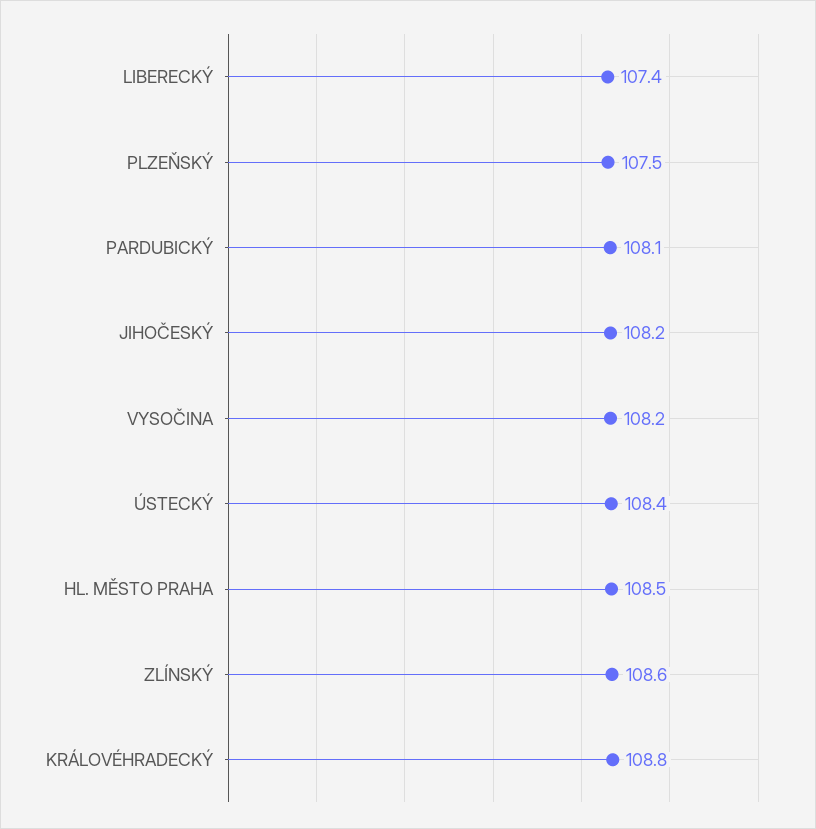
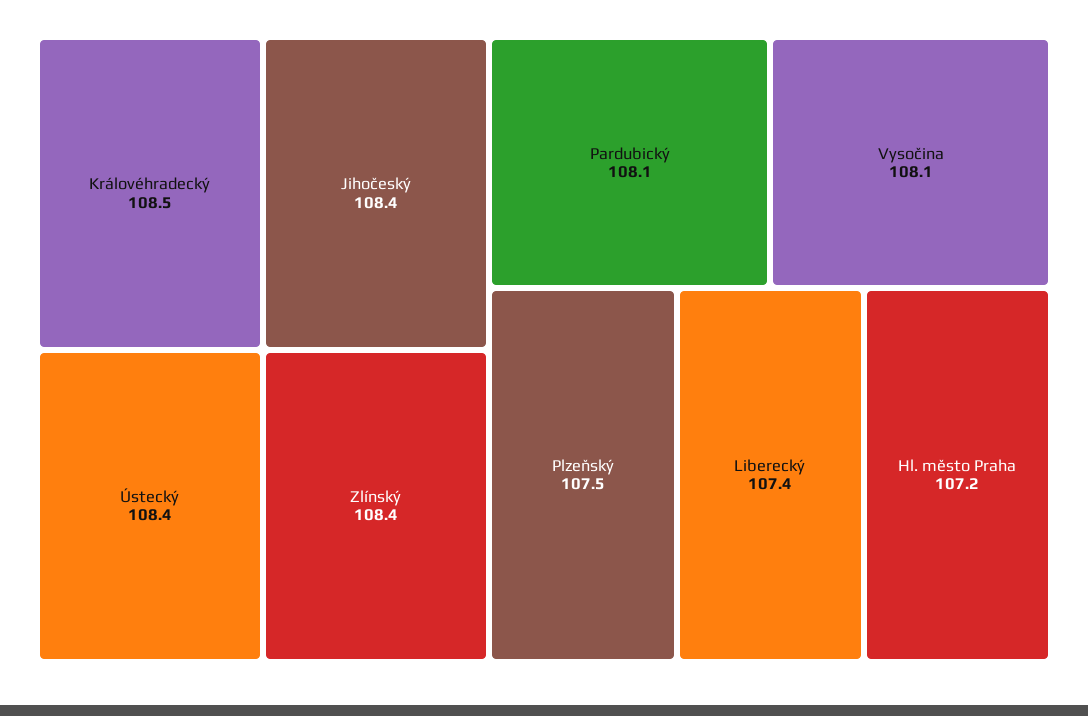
  {
    "LIBERECKÝ": 107.4,
    "PLZEŇSKÝ": 107.5,
    "PARDUBICKÝ": 108.1,
-   "JIHOČESKÝ": 108.2,
+   "JIHOČESKÝ": 108.4,
-   "VYSOČINA": 108.2,
+   "VYSOČINA": 108.1,
    "ÚSTECKÝ": 108.4,
-   "HL. MĚSTO PRAHA": 108.5,
+   "HL. MĚSTO PRAHA": 107.2,
-   "ZLÍNSKÝ": 108.6,
+   "ZLÍNSKÝ": 108.4,
-   "KRÁLOVÉHRADECKÝ": 108.8
+   "KRÁLOVÉHRADECKÝ": 108.5
  }

